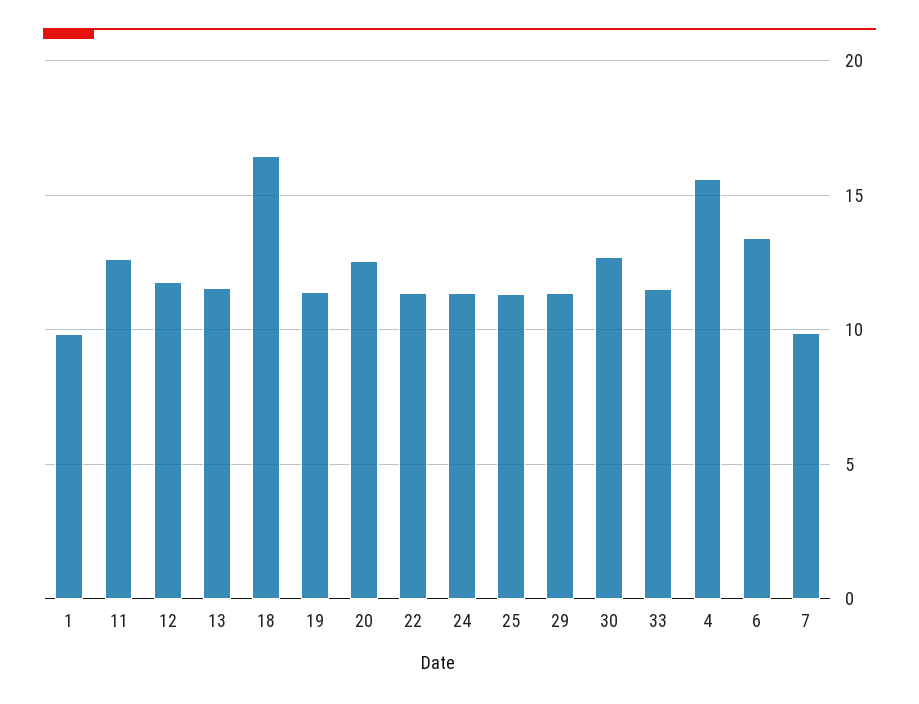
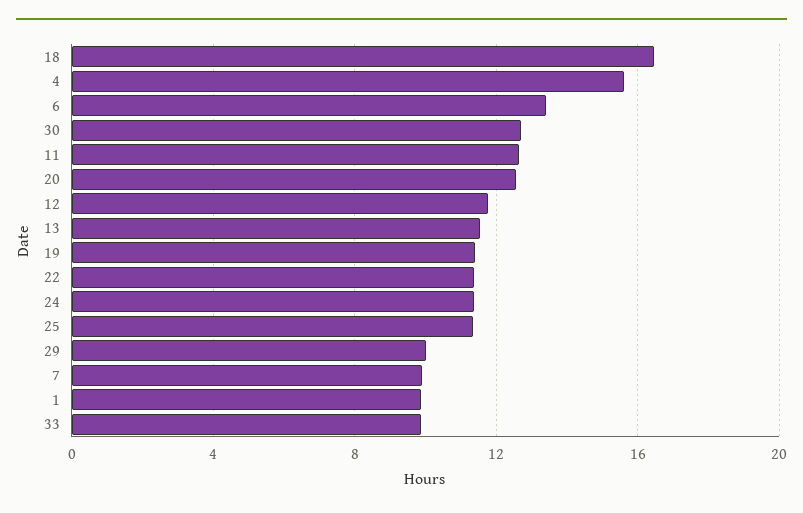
  {
    "1": 10,
    "11": 12.5,
    "12": 12,
    "13": 11.5,
    "18": 16.5,
    "19": 11.5,
    "20": 12.5,
    "22": 11.5,
    "24": 11.5,
    "25": 11.5,
-   "29": 11.5,
+   "29": 10,
    "30": 12.5,
-   "33": 11.5,
+   "33": 10,
    "4": 15.5,
    "6": 13.5,
    "7": 10
  }

